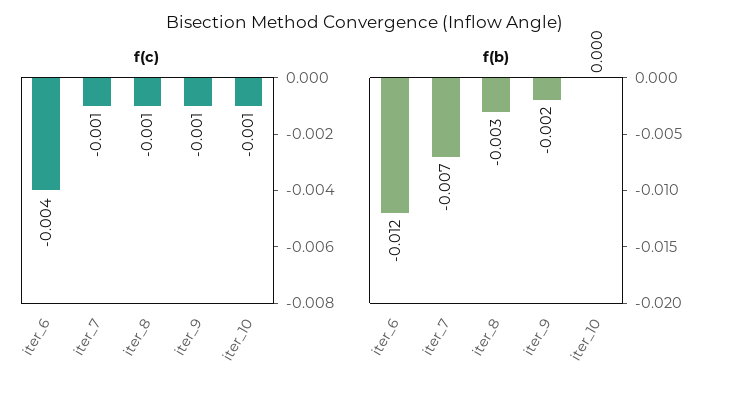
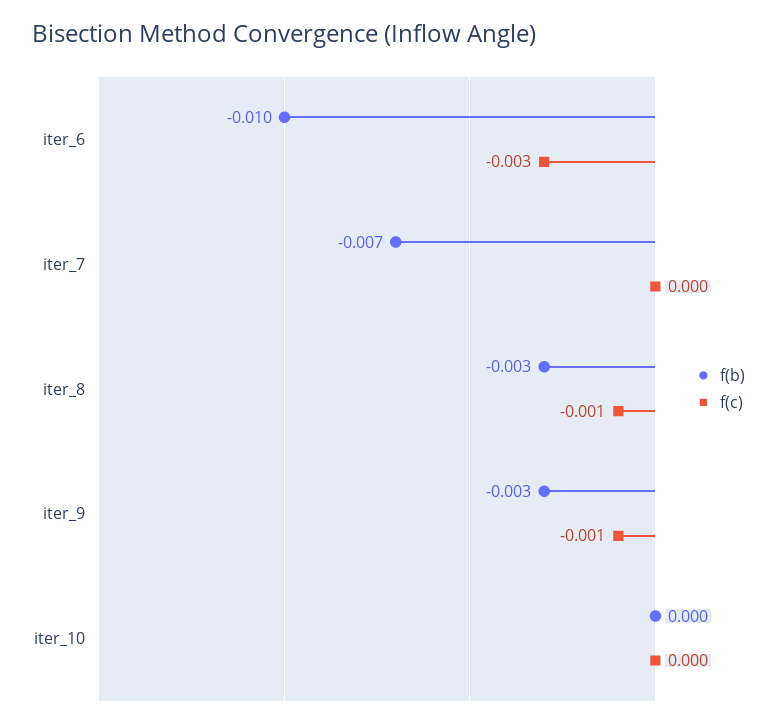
  {
    "f(c)": {
-     "iter_6": -0.004,
+     "iter_6": -0.003,
-     "iter_7": -0.001,
+     "iter_7": 0,
      "iter_8": -0.001,
      "iter_9": -0.001,
-     "iter_10": -0.001
+     "iter_10": 0
    },
    "f(b)": {
-     "iter_6": -0.012,
+     "iter_6": -0.01,
      "iter_7": -0.007,
      "iter_8": -0.003,
-     "iter_9": -0.002,
+     "iter_9": -0.003,
      "iter_10": 0
    }
  }

